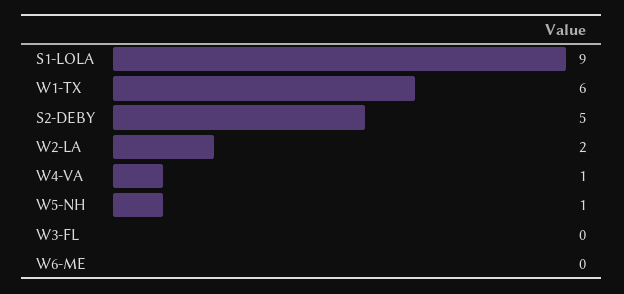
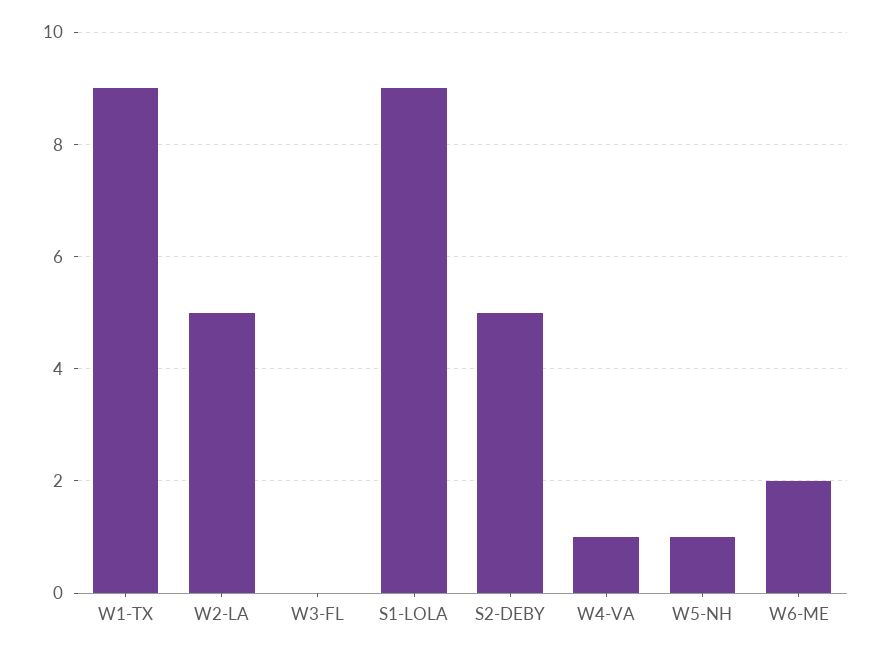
  {
    "S1-LOLA": 9,
-   "W1-TX": 6,
+   "W1-TX": 9,
    "S2-DEBY": 5,
-   "W2-LA": 2,
+   "W2-LA": 5,
    "W4-VA": 1,
    "W5-NH": 1,
    "W3-FL": 0,
-   "W6-ME": 0
+   "W6-ME": 2
  }

